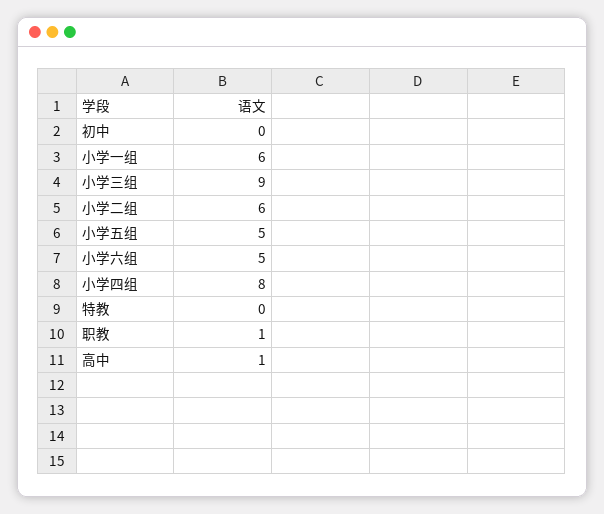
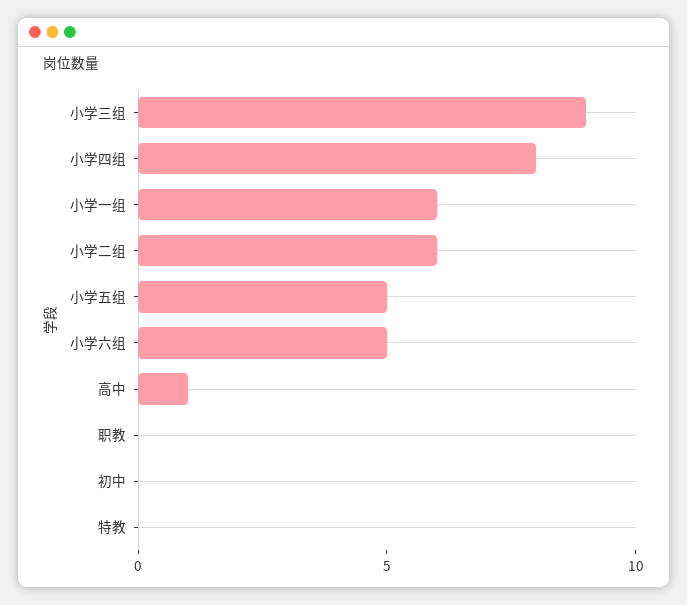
  {
    "初中": 0,
    "小学一组": 6,
    "小学三组": 9,
    "小学二组": 6,
    "小学五组": 5,
    "小学六组": 5,
    "小学四组": 8,
    "特教": 0,
-   "职教": 1,
+   "职教": 0,
    "高中": 1
  }

